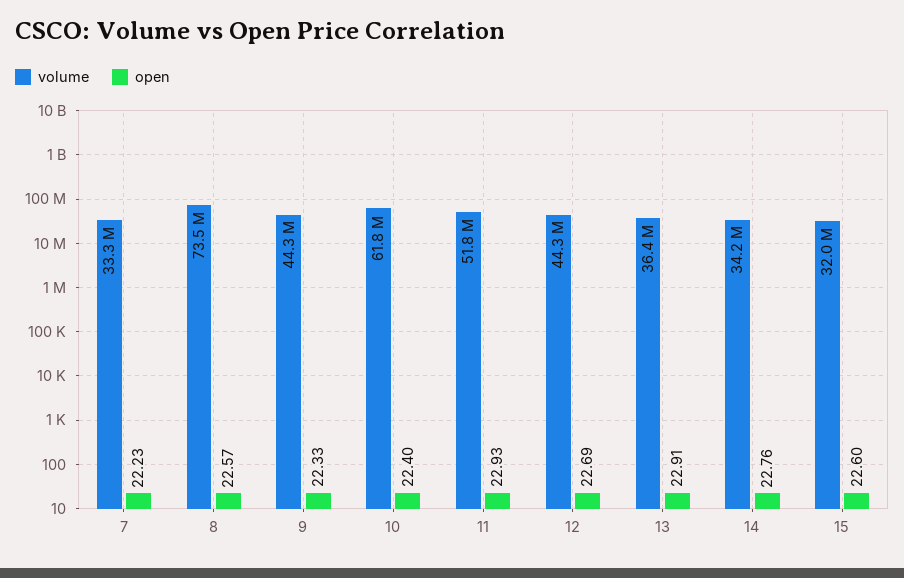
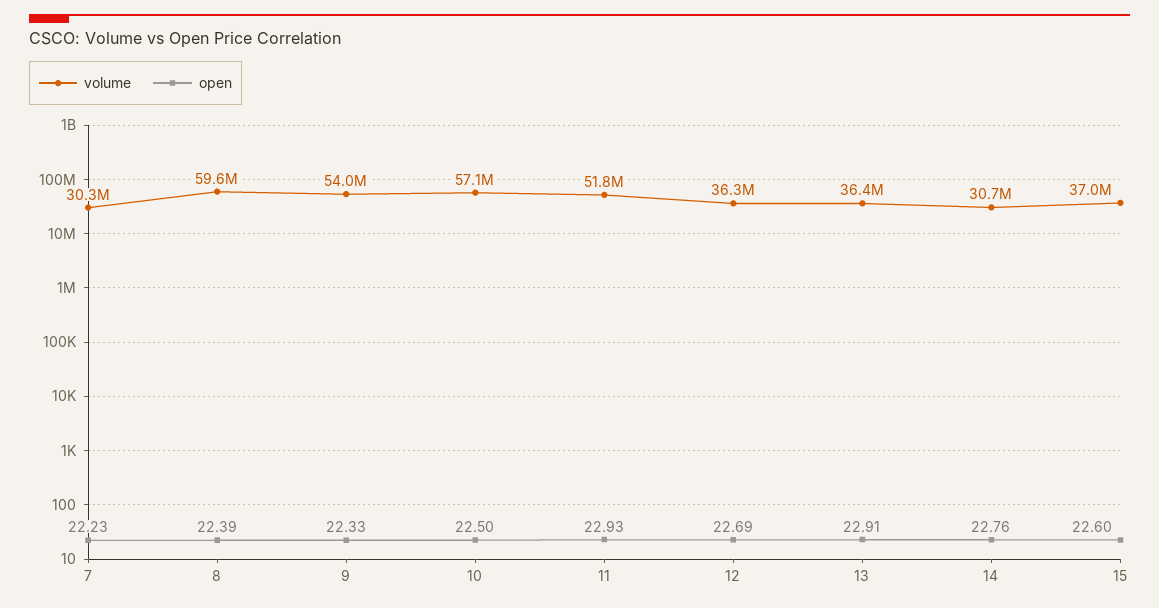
  {
    "volume": {
-     "7": 33300000,
+     "7": 30300000,
-     "8": 73500000,
+     "8": 59600000,
-     "9": 44300000,
+     "9": 54000000,
-     "10": 61800000,
+     "10": 57100000,
      "11": 51800000,
-     "12": 44300000,
+     "12": 36300000,
      "13": 36400000,
-     "14": 34200000,
+     "14": 30700000,
-     "15": 32000000
+     "15": 37000000
    },
    "open": {
      "7": 22.23,
-     "8": 22.57,
+     "8": 22.39,
      "9": 22.33,
-     "10": 22.4,
+     "10": 22.5,
      "11": 22.93,
      "12": 22.69,
      "13": 22.91,
      "14": 22.76,
      "15": 22.6
    }
  }

